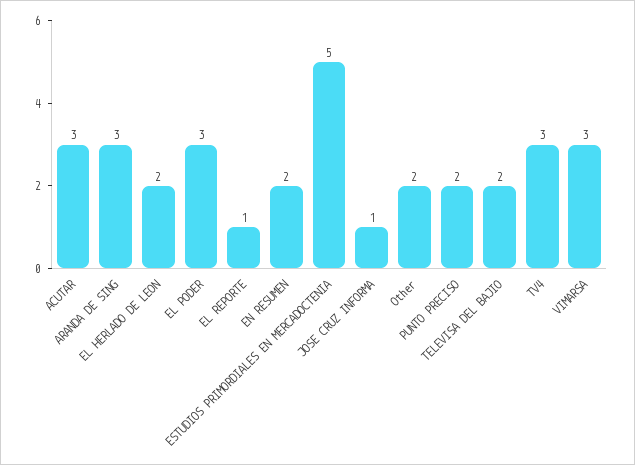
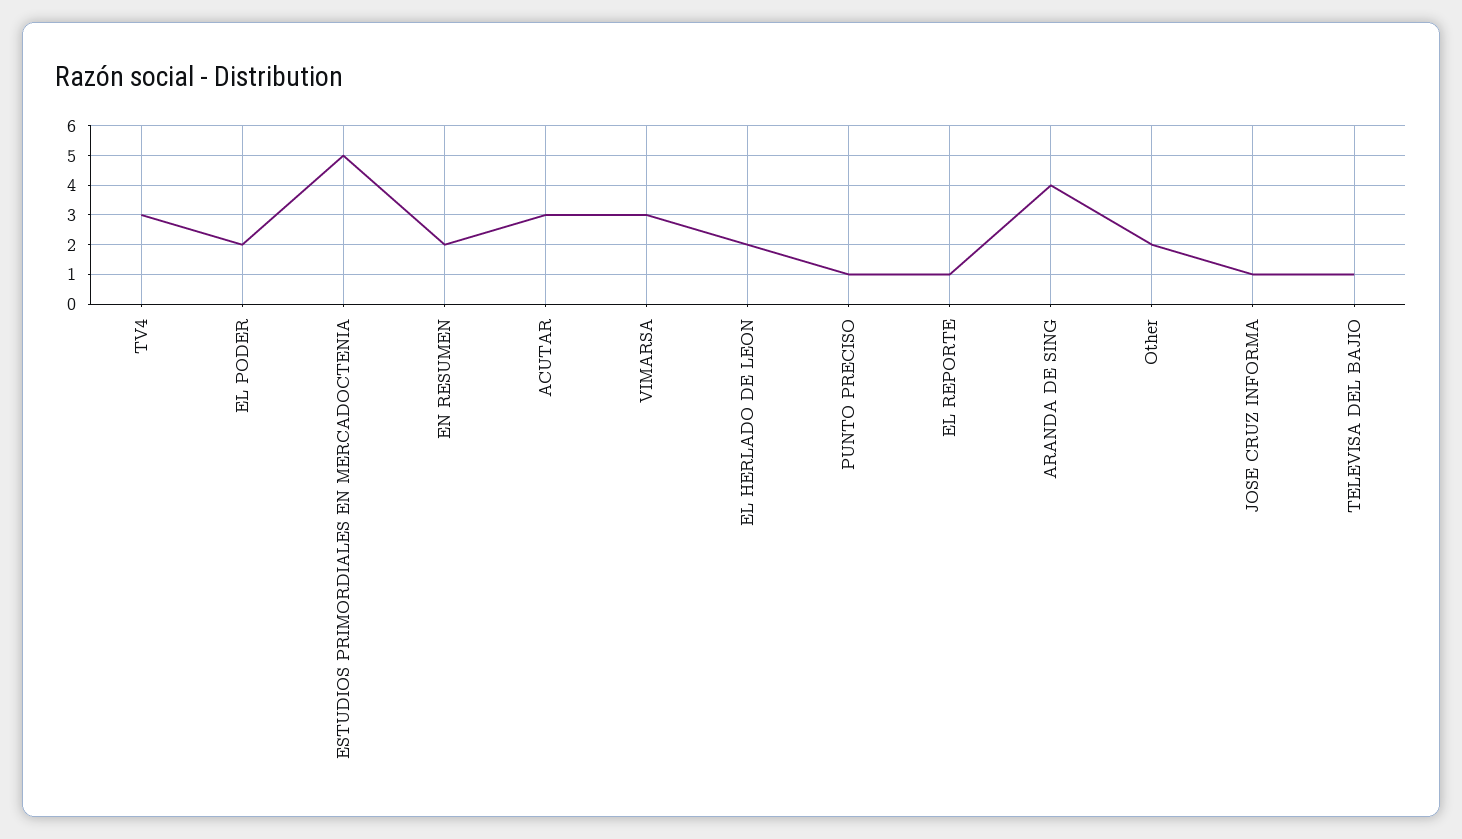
  {
    "ACUTAR": 3,
-   "ARANDA DE SING": 3,
+   "ARANDA DE SING": 4,
    "EL HERLADO DE LEON": 2,
-   "EL PODER": 3,
+   "EL PODER": 2,
    "EL REPORTE": 1,
    "EN RESUMEN": 2,
    "ESTUDIOS PRIMORDIALES EN MERCADOCTENIA": 5,
    "JOSE CRUZ INFORMA": 1,
    "Other": 2,
-   "PUNTO PRECISO": 2,
+   "PUNTO PRECISO": 1,
-   "TELEVISA DEL BAJIO": 2,
+   "TELEVISA DEL BAJIO": 1,
    "TV4": 3,
    "VIMARSA": 3
  }

